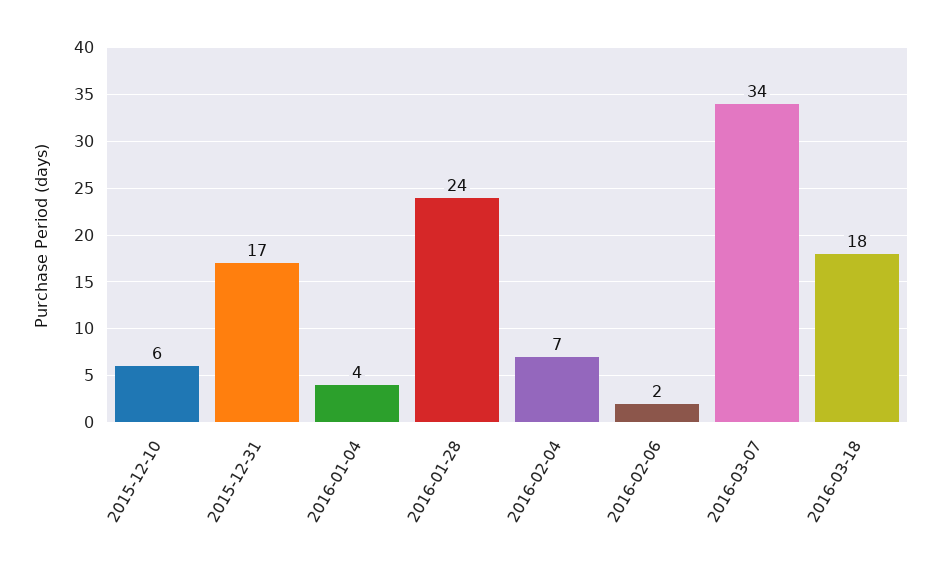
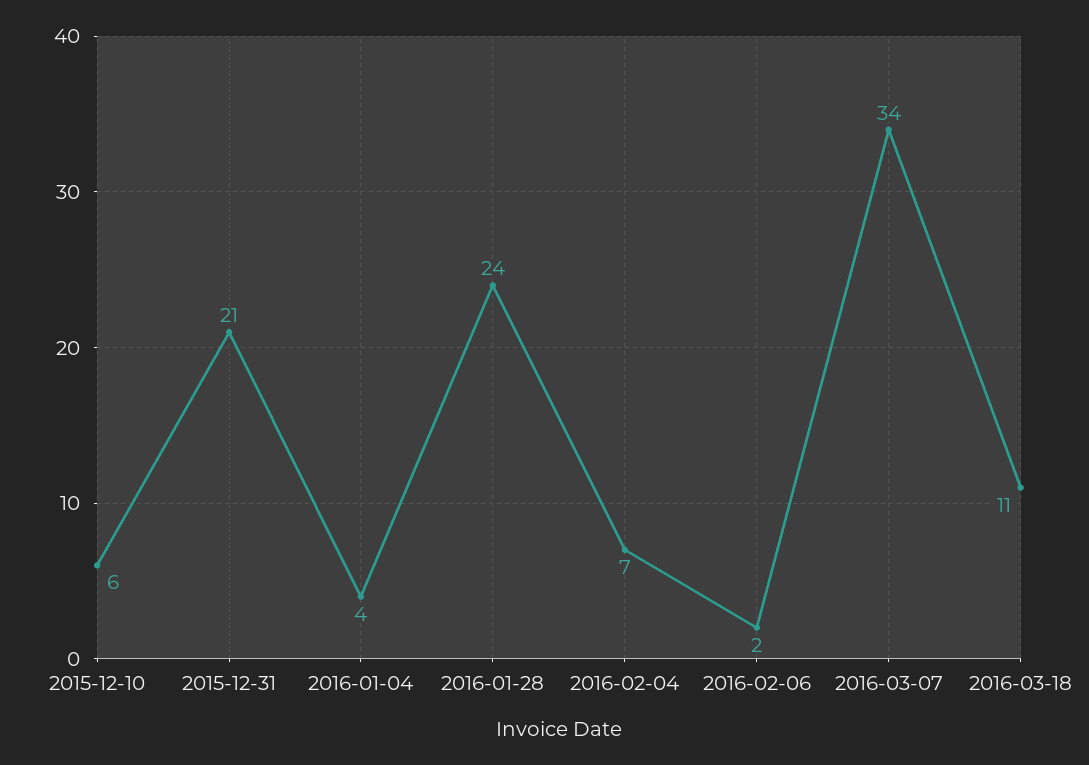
  {
    "2015-12-10": 6,
-   "2015-12-31": 17,
+   "2015-12-31": 21,
    "2016-01-04": 4,
    "2016-01-28": 24,
    "2016-02-04": 7,
    "2016-02-06": 2,
    "2016-03-07": 34,
-   "2016-03-18": 18
+   "2016-03-18": 11
  }

